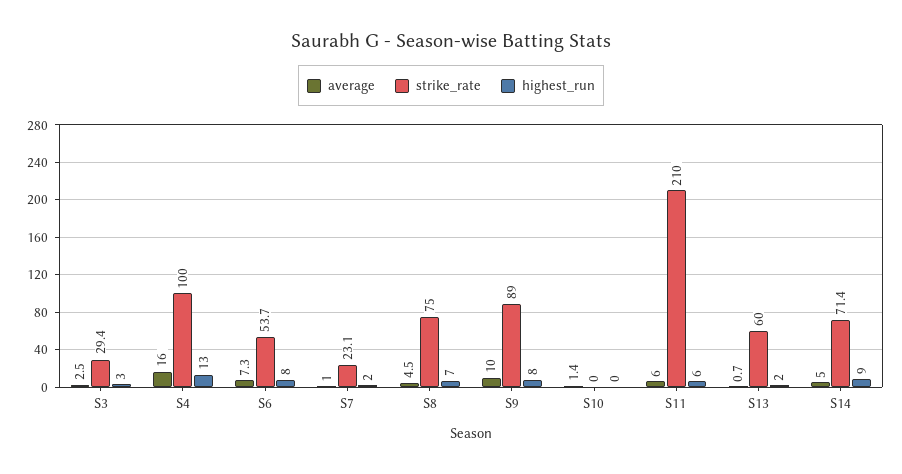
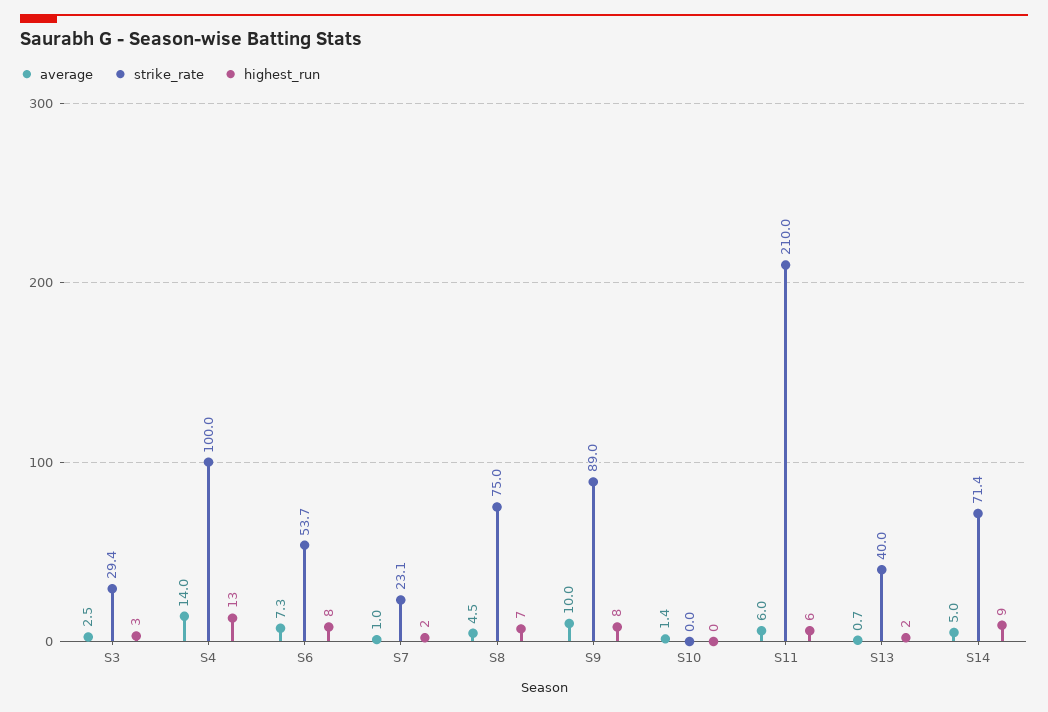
  {
    "average": {
      "S3": 2.5,
-     "S4": 16,
+     "S4": 14,
      "S6": 7.3,
      "S7": 1,
      "S8": 4.5,
      "S9": 10,
      "S10": 1.4,
      "S11": 6,
      "S13": 0.7,
      "S14": 5
    },
    "strike_rate": {
      "S3": 29.4,
      "S4": 100,
      "S6": 53.7,
      "S7": 23.1,
      "S8": 75,
      "S9": 89,
      "S10": 0,
      "S11": 210,
-     "S13": 60,
+     "S13": 40,
      "S14": 71.4
    },
    "highest_run": {
      "S3": 3,
      "S4": 13,
      "S6": 8,
      "S7": 2,
      "S8": 7,
      "S9": 8,
      "S10": 0,
      "S11": 6,
      "S13": 2,
      "S14": 9
    }
  }

